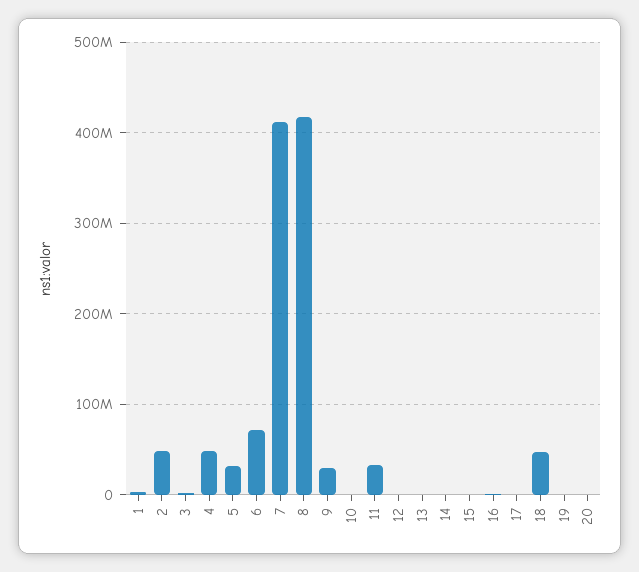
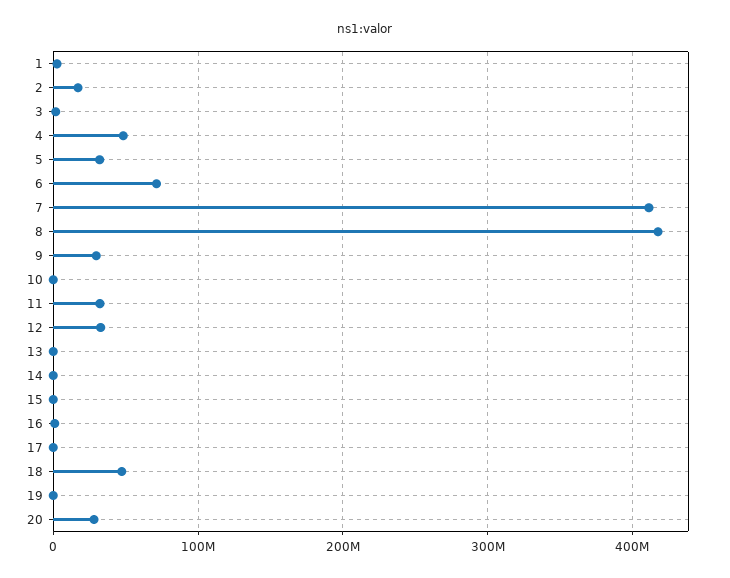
  {
    "1": 0,
-   "2": 50000000,
+   "2": 20000000,
    "3": 0,
    "4": 50000000,
    "5": 30000000,
    "6": 70000000,
    "7": 410000000,
    "8": 420000000,
    "9": 30000000,
    "10": 0,
    "11": 30000000,
-   "12": 0,
+   "12": 30000000,
    "13": 0,
    "14": 0,
    "15": 0,
    "16": 0,
    "17": 0,
    "18": 50000000,
    "19": 0,
-   "20": 0
+   "20": 30000000
  }

